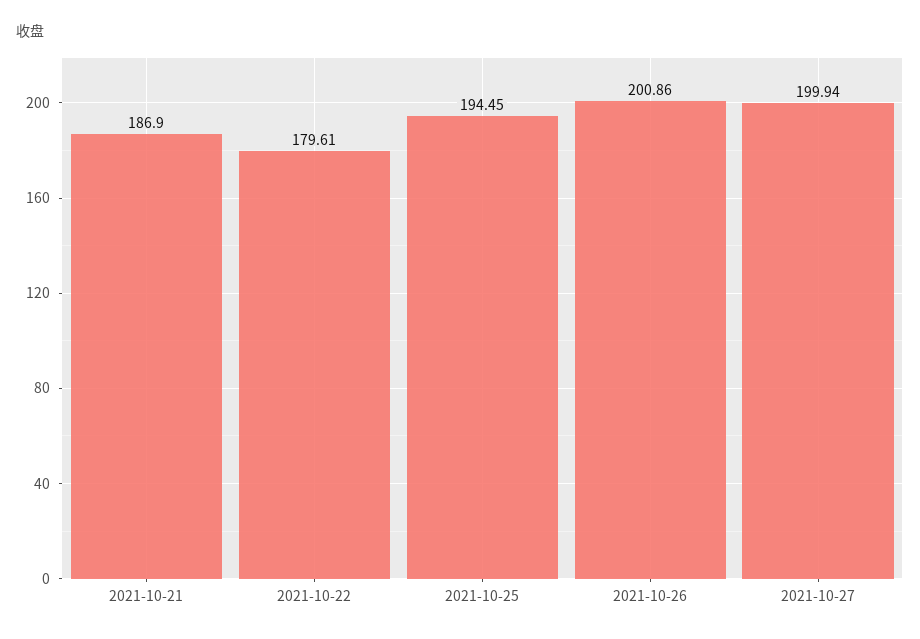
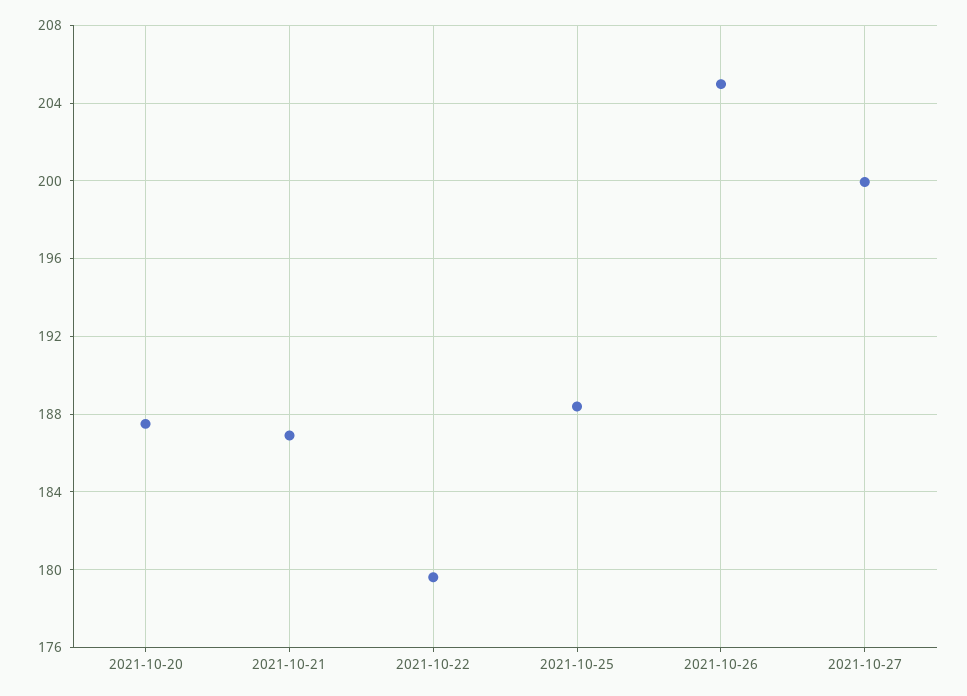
  {
    "2021-10-21": 186.9,
    "2021-10-22": 179.61,
-   "2021-10-25": 194.45,
+   "2021-10-25": 188.5,
-   "2021-10-26": 200.86,
+   "2021-10-26": 205,
-   "2021-10-27": 199.94
+   "2021-10-27": 199.94,
+   "2021-10-20": 187.5
  }

